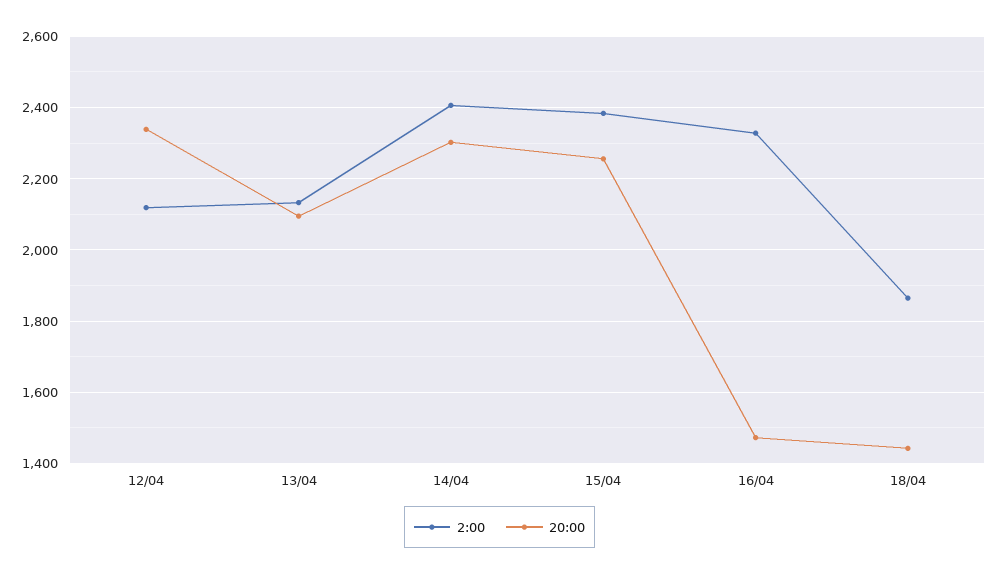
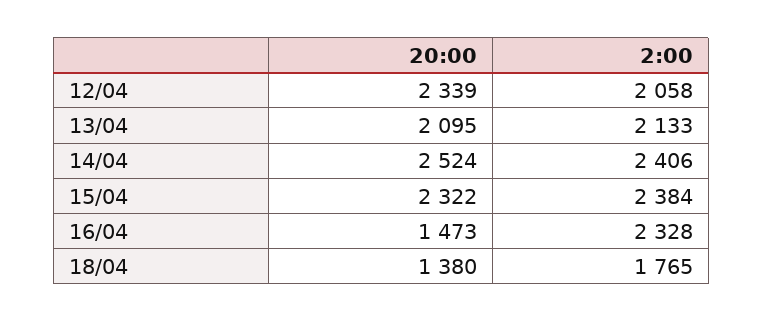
  {
    "2:00": {
-     "12/04": 2120,
+     "12/04": 2058,
      "13/04": 2133,
      "14/04": 2406,
      "15/04": 2384,
      "16/04": 2328,
-     "18/04": 1860
+     "18/04": 1765
    },
    "20:00": {
      "12/04": 2339,
      "13/04": 2095,
-     "14/04": 2300,
+     "14/04": 2524,
-     "15/04": 2260,
+     "15/04": 2322,
      "16/04": 1473,
-     "18/04": 1440
+     "18/04": 1380
    }
  }

